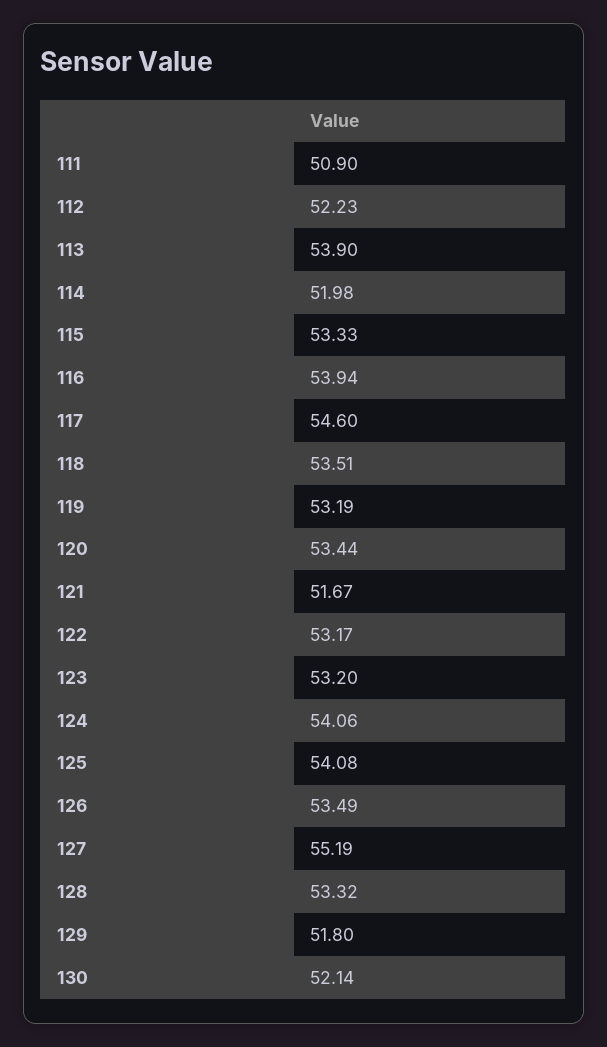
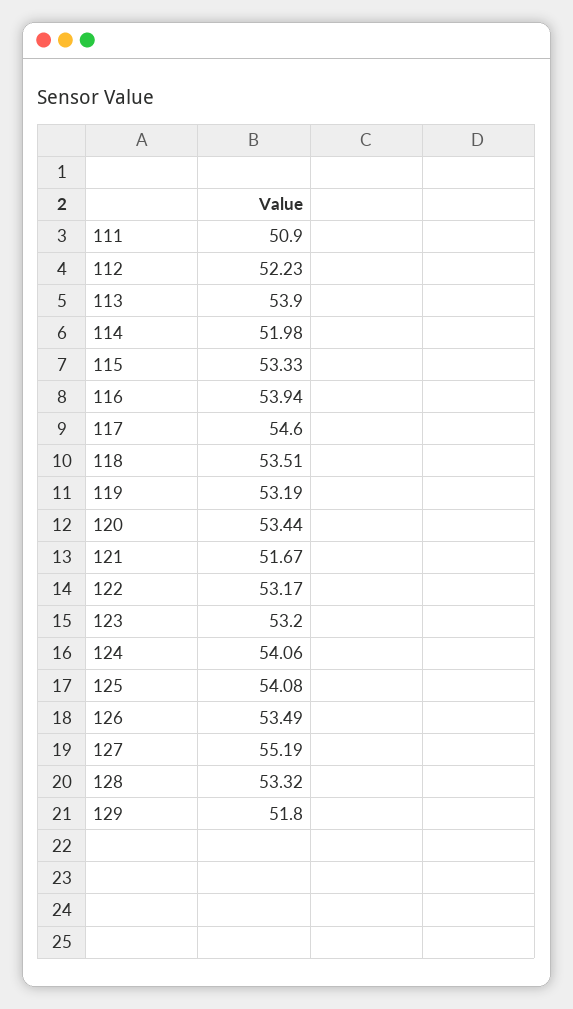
  {
    "111": 50.9,
    "112": 52.23,
    "113": 53.9,
    "114": 51.98,
    "115": 53.33,
    "116": 53.94,
    "117": 54.6,
    "118": 53.51,
    "119": 53.19,
    "120": 53.44,
    "121": 51.67,
    "122": 53.17,
    "123": 53.2,
    "124": 54.06,
    "125": 54.08,
    "126": 53.49,
    "127": 55.19,
    "128": 53.32,
-   "129": 51.8,
+   "129": 51.8
-   "130": 52.14
  }

